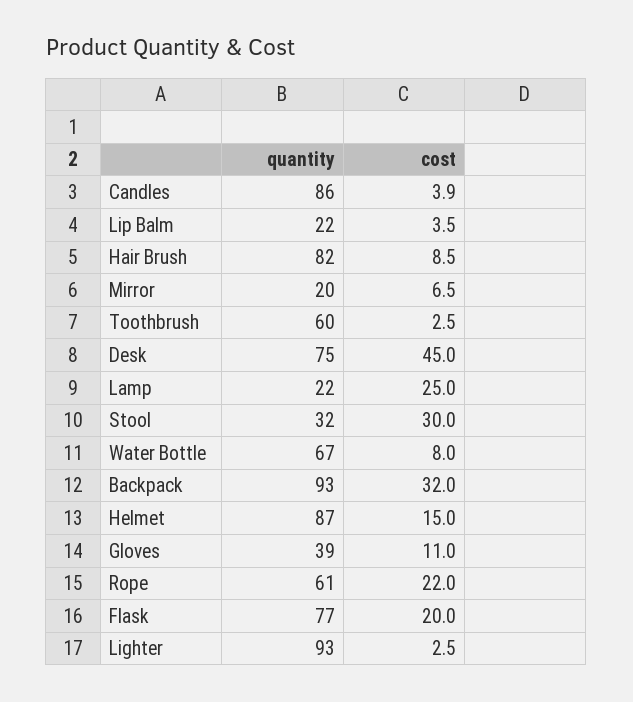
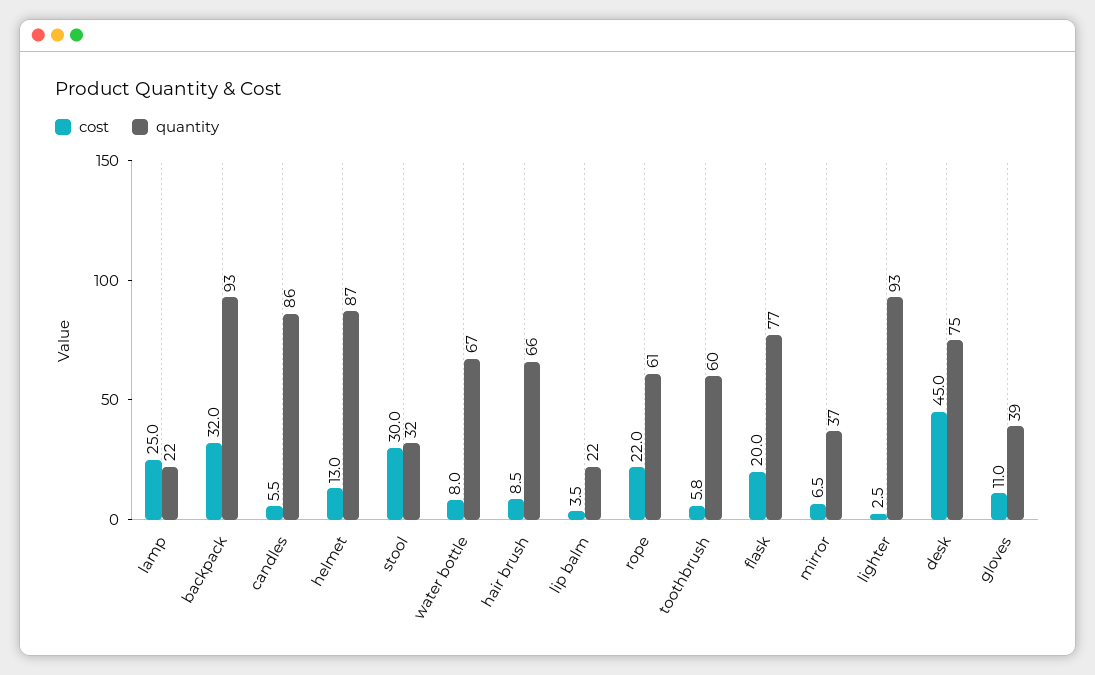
  {
    "quantity": {
      "Candles": 86,
      "Lip Balm": 22,
-     "Hair Brush": 82,
+     "Hair Brush": 66,
-     "Mirror": 20,
+     "Mirror": 37,
      "Toothbrush": 60,
      "Desk": 75,
      "Lamp": 22,
      "Stool": 32,
      "Water Bottle": 67,
      "Backpack": 93,
      "Helmet": 87,
      "Gloves": 39,
      "Rope": 61,
      "Flask": 77,
      "Lighter": 93
    },
    "cost": {
-     "Candles": 3.9,
+     "Candles": 5.5,
      "Lip Balm": 3.5,
      "Hair Brush": 8.5,
      "Mirror": 6.5,
-     "Toothbrush": 2.5,
+     "Toothbrush": 5.8,
      "Desk": 45,
      "Lamp": 25,
      "Stool": 30,
      "Water Bottle": 8,
      "Backpack": 32,
-     "Helmet": 15,
+     "Helmet": 13,
      "Gloves": 11,
      "Rope": 22,
      "Flask": 20,
      "Lighter": 2.5
    }
  }

